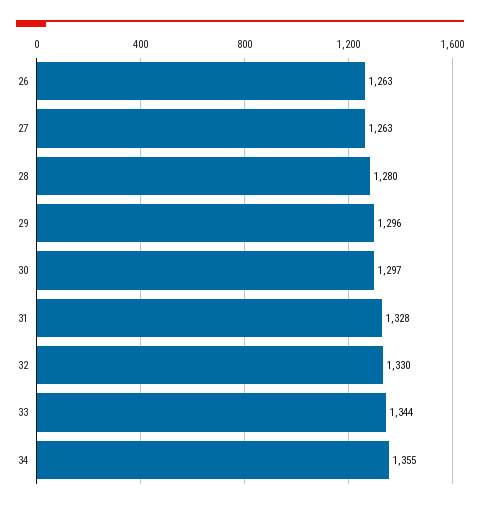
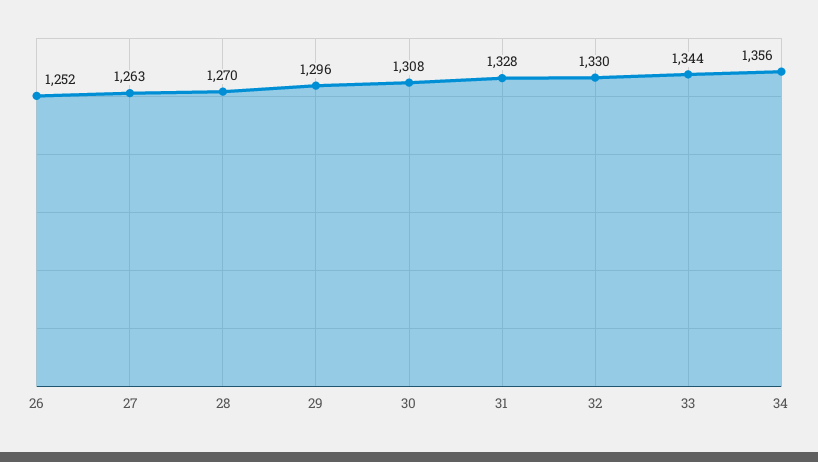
  {
-   "26": 1263,
+   "26": 1252,
    "27": 1263,
-   "28": 1280,
+   "28": 1270,
    "29": 1296,
-   "30": 1297,
+   "30": 1308,
    "31": 1328,
    "32": 1330,
    "33": 1344,
-   "34": 1355
+   "34": 1356
  }

